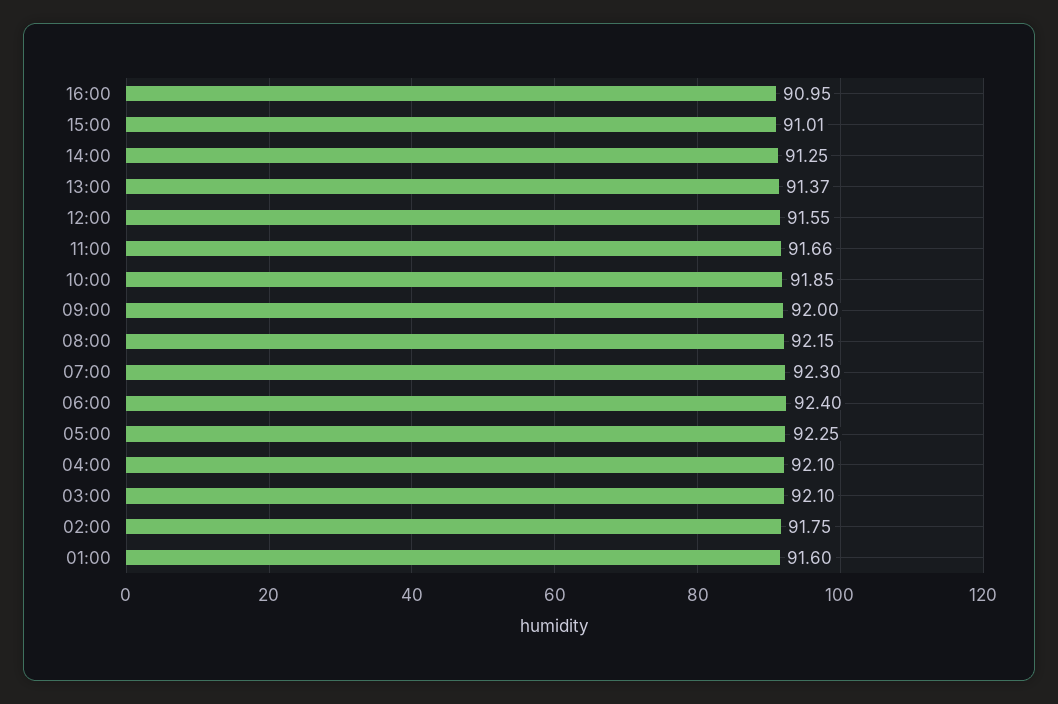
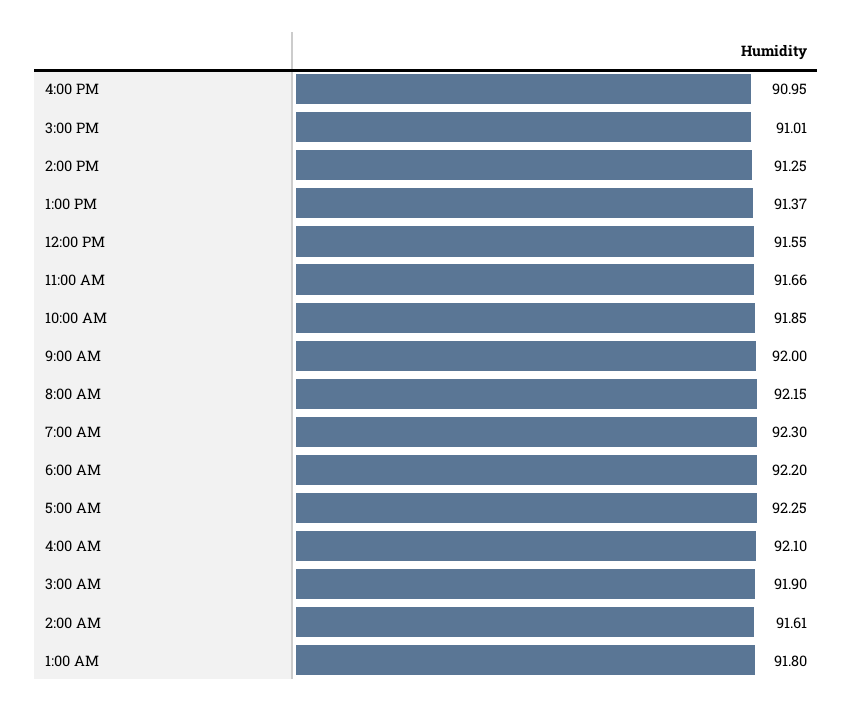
  {
    "16:00": 90.95,
    "15:00": 91.01,
    "14:00": 91.25,
    "13:00": 91.37,
    "12:00": 91.55,
    "11:00": 91.66,
    "10:00": 91.85,
    "09:00": 92,
    "08:00": 92.15,
    "07:00": 92.3,
-   "06:00": 92.4,
+   "06:00": 92.2,
    "05:00": 92.25,
    "04:00": 92.1,
-   "03:00": 92.1,
+   "03:00": 91.9,
-   "02:00": 91.75,
+   "02:00": 91.61,
-   "01:00": 91.6
+   "01:00": 91.8
  }

